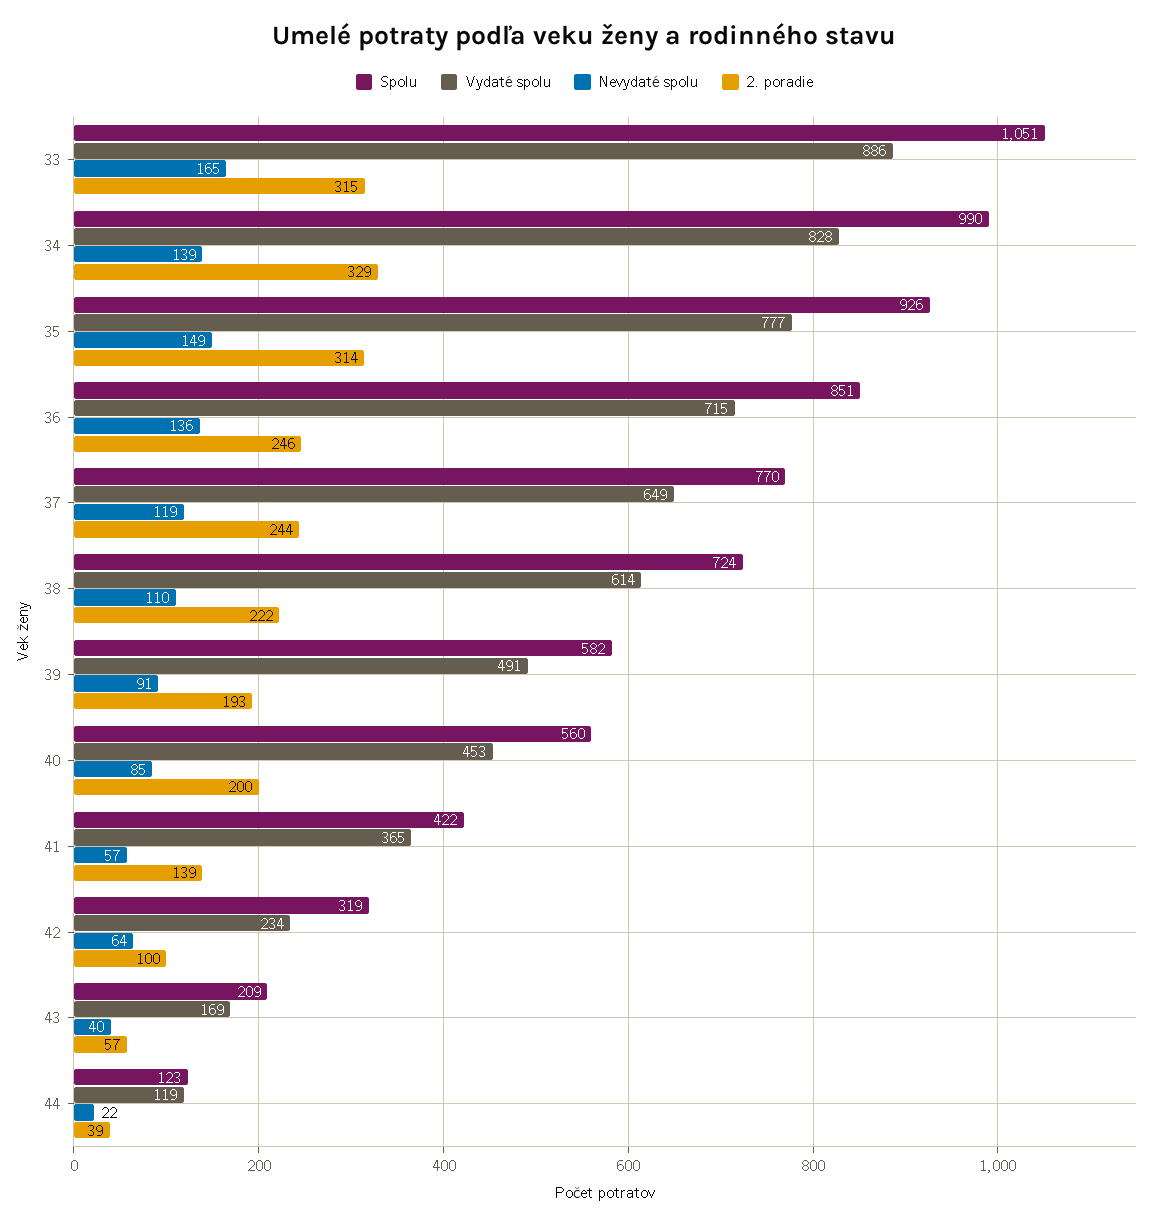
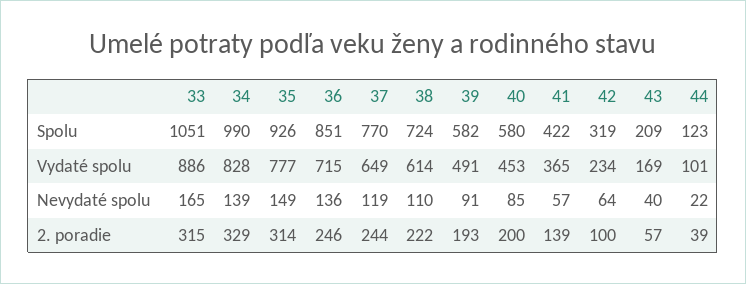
  {
    "Spolu": {
      "33": 1051,
      "34": 990,
      "35": 926,
      "36": 851,
      "37": 770,
      "38": 724,
      "39": 582,
-     "40": 560,
+     "40": 580,
      "41": 422,
      "42": 319,
      "43": 209,
      "44": 123
    },
    "Vydaté spolu": {
      "33": 886,
      "34": 828,
      "35": 777,
      "36": 715,
      "37": 649,
      "38": 614,
      "39": 491,
      "40": 453,
      "41": 365,
      "42": 234,
      "43": 169,
-     "44": 119
+     "44": 101
    },
    "Nevydaté spolu": {
      "33": 165,
      "34": 139,
      "35": 149,
      "36": 136,
      "37": 119,
      "38": 110,
      "39": 91,
      "40": 85,
      "41": 57,
      "42": 64,
      "43": 40,
      "44": 22
    },
    "2. poradie": {
      "33": 315,
      "34": 329,
      "35": 314,
      "36": 246,
      "37": 244,
      "38": 222,
      "39": 193,
      "40": 200,
      "41": 139,
      "42": 100,
      "43": 57,
      "44": 39
    }
  }

